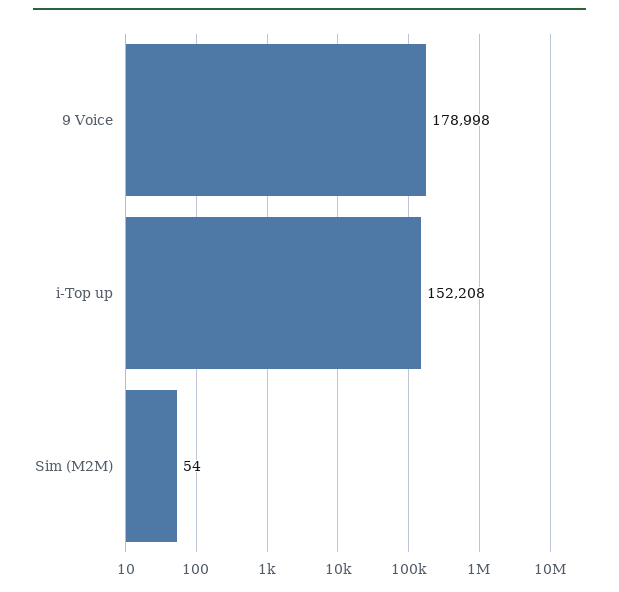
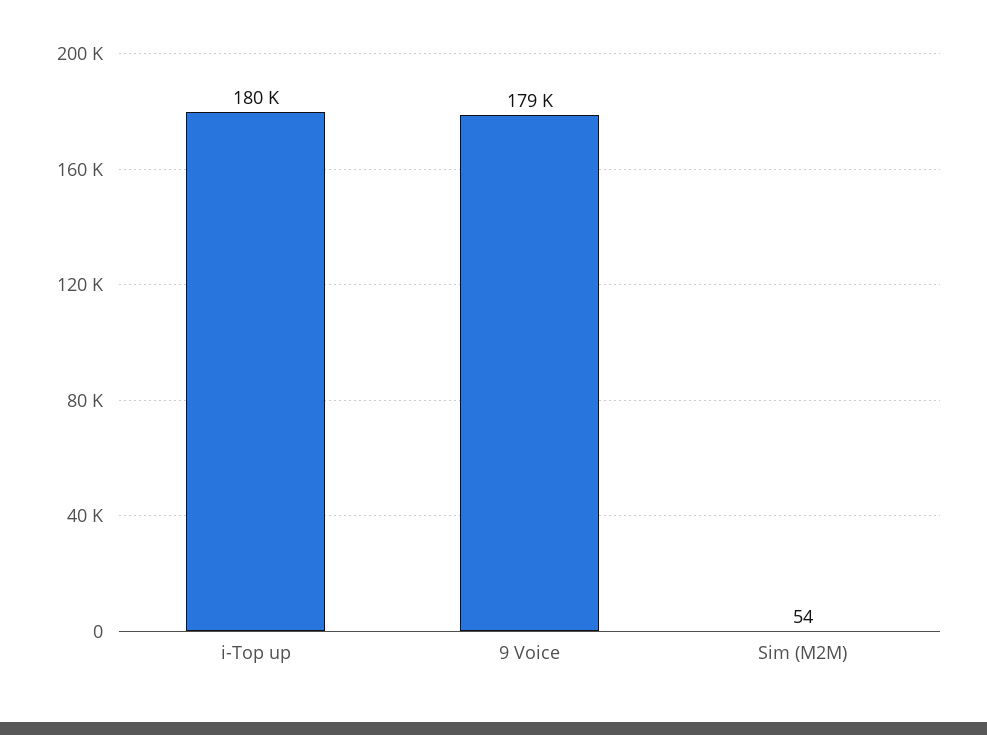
  {
    "9 Voice": 178998,
-   "i-Top up": 152208,
+   "i-Top up": 180000,
    "Sim (M2M)": 54
  }

